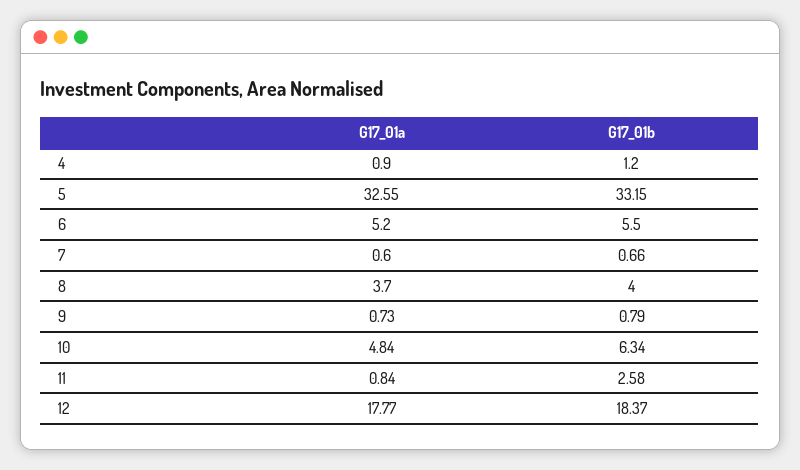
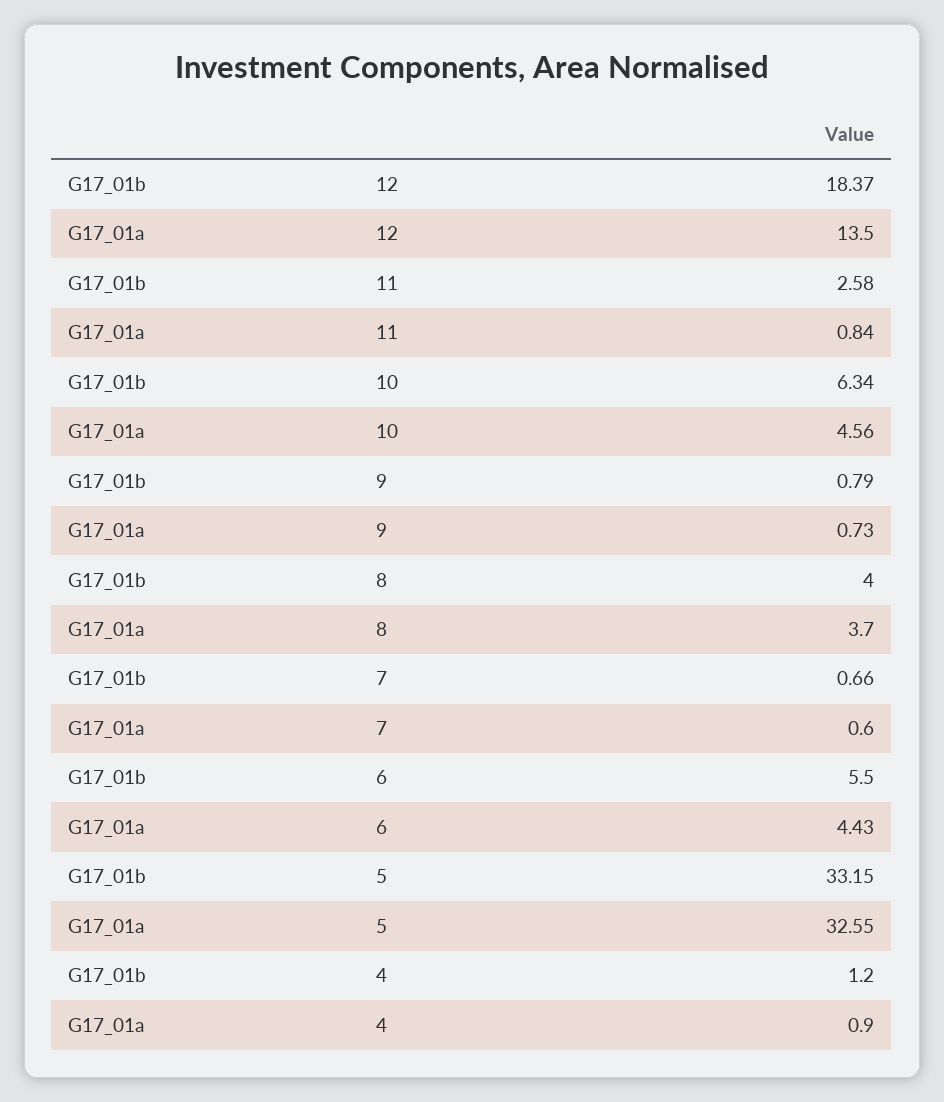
  {
    "G17_01a": {
      "4": 0.9,
      "5": 32.55,
-     "6": 5.2,
+     "6": 4.43,
      "7": 0.6,
      "8": 3.7,
      "9": 0.73,
-     "10": 4.84,
+     "10": 4.56,
      "11": 0.84,
-     "12": 17.77
+     "12": 13.5
    },
    "G17_01b": {
      "4": 1.2,
      "5": 33.15,
      "6": 5.5,
      "7": 0.66,
      "8": 4,
      "9": 0.79,
      "10": 6.34,
      "11": 2.58,
      "12": 18.37
    }
  }

